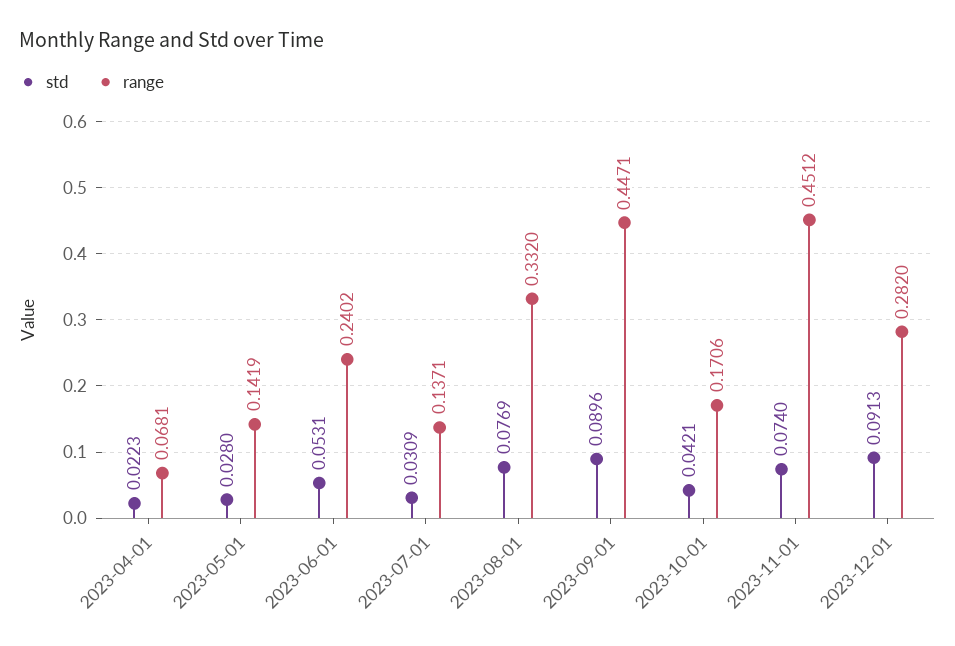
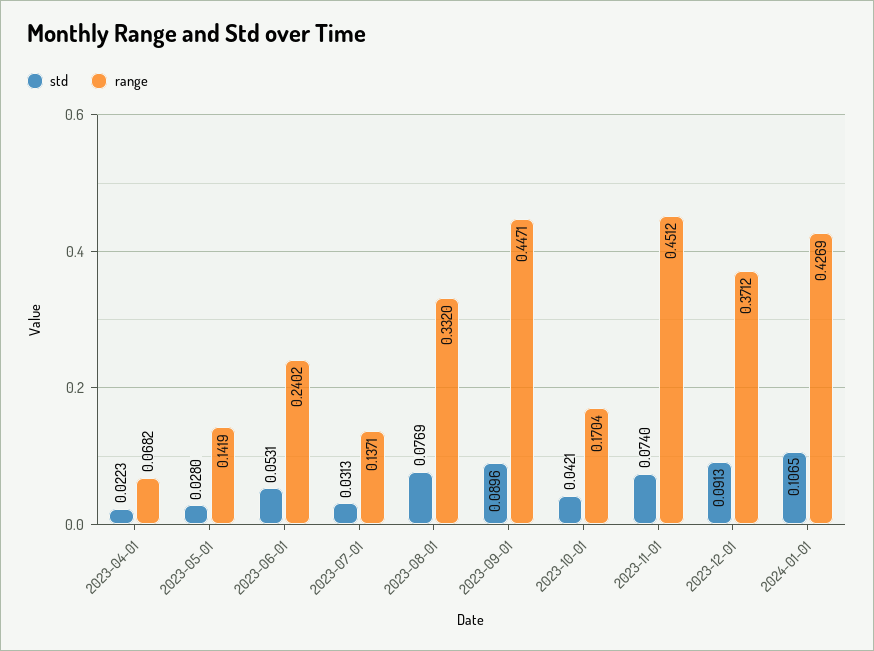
  {
    "std": {
      "2023-04-01": 0.0223,
      "2023-05-01": 0.028,
      "2023-06-01": 0.0531,
-     "2023-07-01": 0.0309,
+     "2023-07-01": 0.0313,
      "2023-08-01": 0.0769,
      "2023-09-01": 0.0896,
      "2023-10-01": 0.0421,
      "2023-11-01": 0.074,
-     "2023-12-01": 0.0913
+     "2023-12-01": 0.0913,
+     "2024-01-01": 0.1065
    },
    "range": {
-     "2023-04-01": 0.0681,
+     "2023-04-01": 0.0682,
      "2023-05-01": 0.1419,
      "2023-06-01": 0.2402,
      "2023-07-01": 0.1371,
      "2023-08-01": 0.332,
      "2023-09-01": 0.4471,
-     "2023-10-01": 0.1706,
+     "2023-10-01": 0.1704,
      "2023-11-01": 0.4512,
-     "2023-12-01": 0.282
+     "2023-12-01": 0.3712,
+     "2024-01-01": 0.4269
    }
  }

